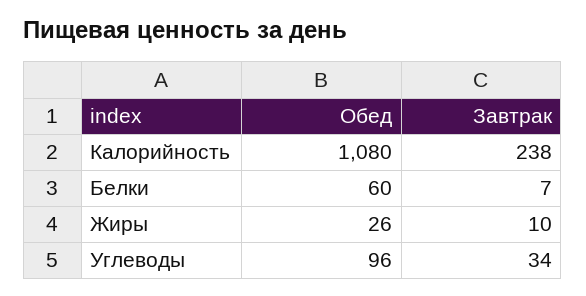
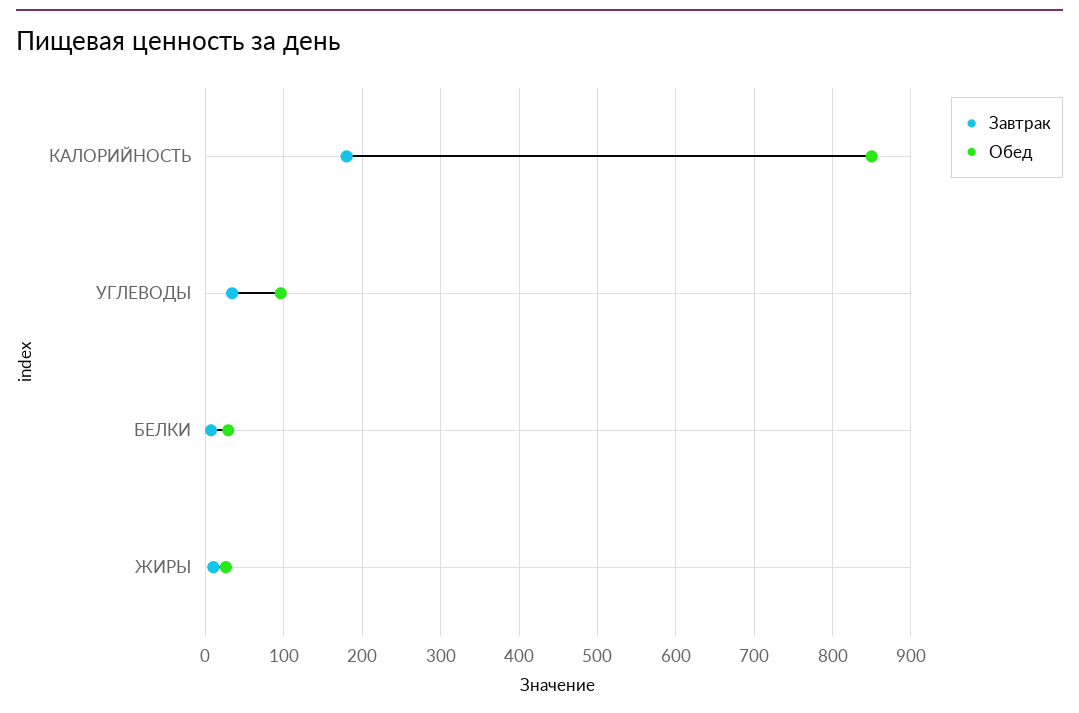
  {
    "Обед": {
-     "Калорийность": 1080,
+     "Калорийность": 850,
-     "Белки": 60,
+     "Белки": 30,
      "Жиры": 26,
      "Углеводы": 96
    },
    "Завтрак": {
-     "Калорийность": 238,
+     "Калорийность": 180,
      "Белки": 7,
      "Жиры": 10,
      "Углеводы": 34
    }
  }

